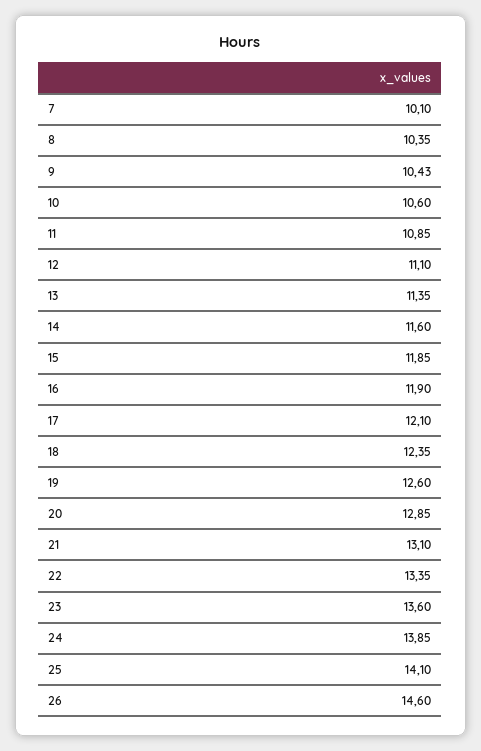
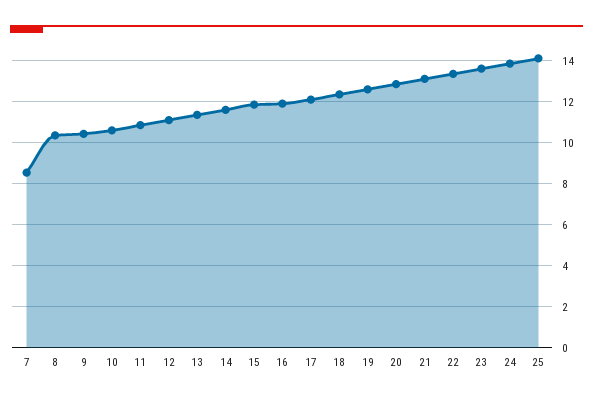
  {
-   "7": 10.1,
+   "7": 8.5,
    "8": 10.35,
    "9": 10.43,
    "10": 10.6,
    "11": 10.85,
    "12": 11.1,
    "13": 11.35,
    "14": 11.6,
    "15": 11.85,
    "16": 11.9,
    "17": 12.1,
    "18": 12.35,
    "19": 12.6,
    "20": 12.85,
    "21": 13.1,
    "22": 13.35,
    "23": 13.6,
    "24": 13.85,
-   "25": 14.1,
+   "25": 14.1
-   "26": 14.6
  }

